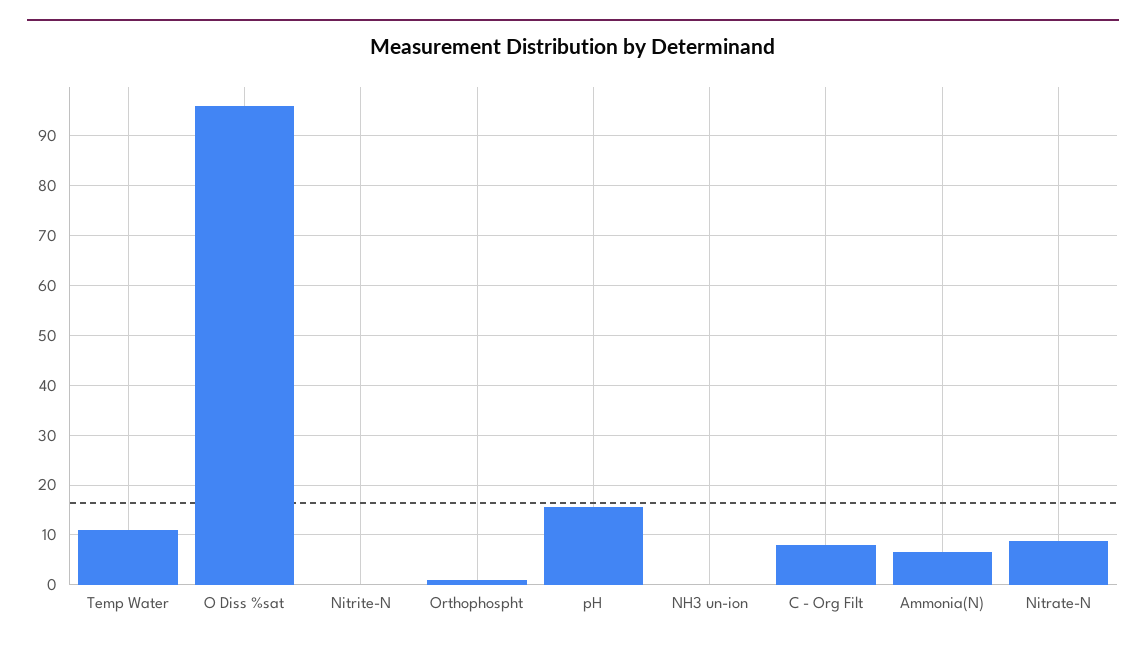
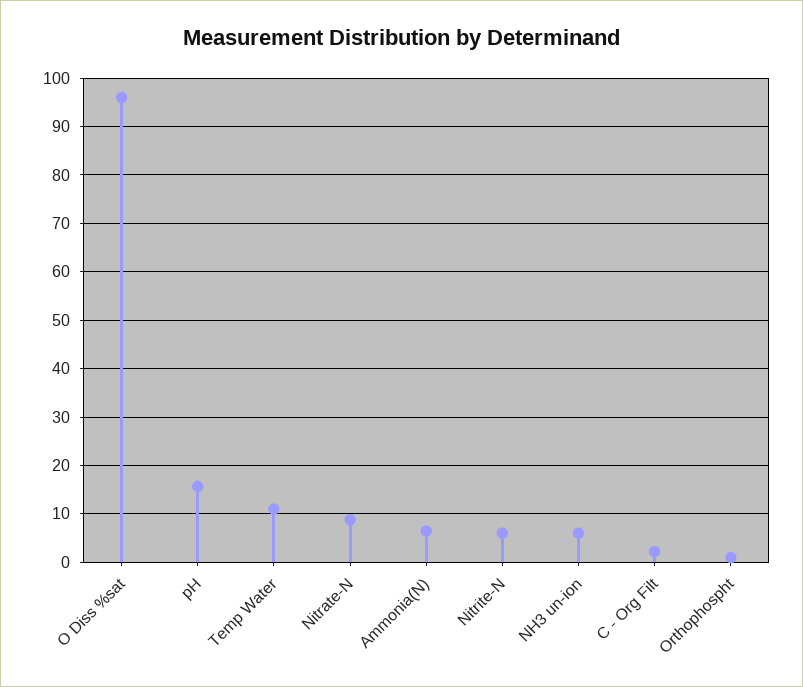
  {
    "Temp Water": 12,
    "O Diss %sat": 96,
-   "Nitrite-N": 0,
+   "Nitrite-N": 6,
    "Orthophospht": 2,
    "pH": 16,
-   "NH3 un-ion": 0,
+   "NH3 un-ion": 6,
-   "C - Org Filt": 8,
+   "C - Org Filt": 2,
    "Ammonia(N)": 6,
    "Nitrate-N": 8
  }

